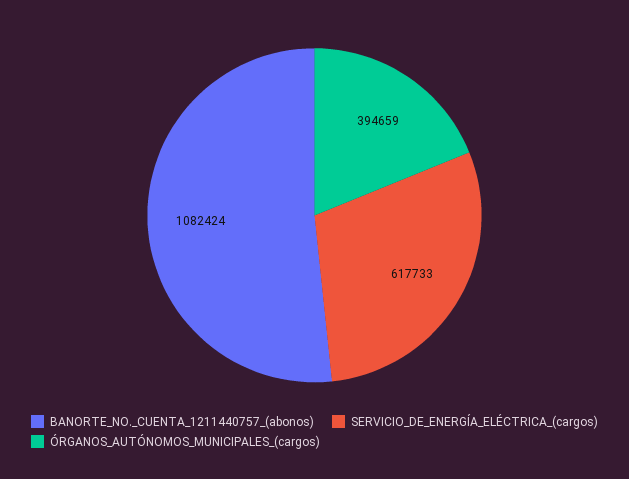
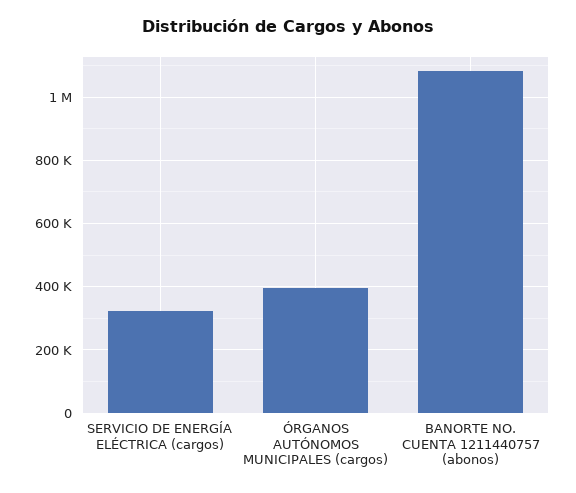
  {
    "BANORTE_NO._CUENTA_1211440757_(abonos)": 1082424,
-   "SERVICIO_DE_ENERGÍA_ELÉCTRICA_(cargos)": 617733,
+   "SERVICIO_DE_ENERGÍA_ELÉCTRICA_(cargos)": 320000,
    "ÓRGANOS_AUTÓNOMOS_MUNICIPALES_(cargos)": 394659
  }

